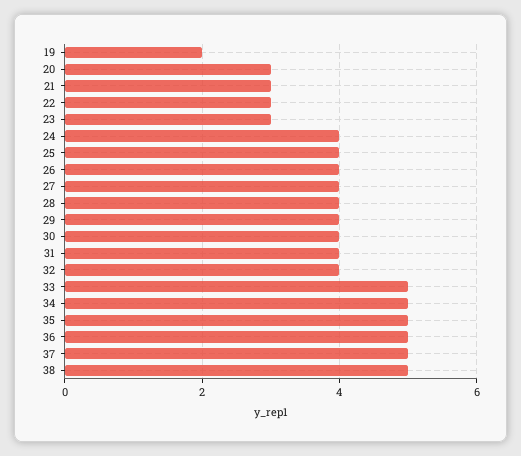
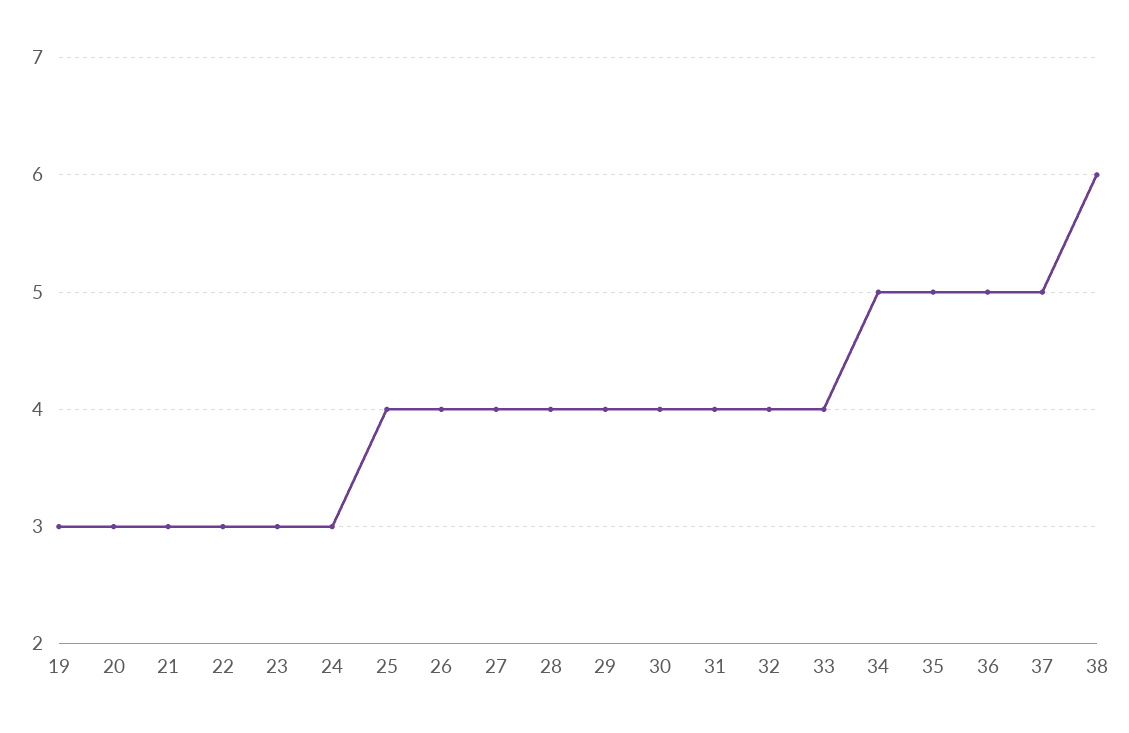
  {
-   "19": 2,
+   "19": 3,
    "20": 3,
    "21": 3,
    "22": 3,
    "23": 3,
-   "24": 4,
+   "24": 3,
    "25": 4,
    "26": 4,
    "27": 4,
    "28": 4,
    "29": 4,
    "30": 4,
    "31": 4,
    "32": 4,
-   "33": 5,
+   "33": 4,
    "34": 5,
    "35": 5,
    "36": 5,
    "37": 5,
-   "38": 5
+   "38": 6
  }

